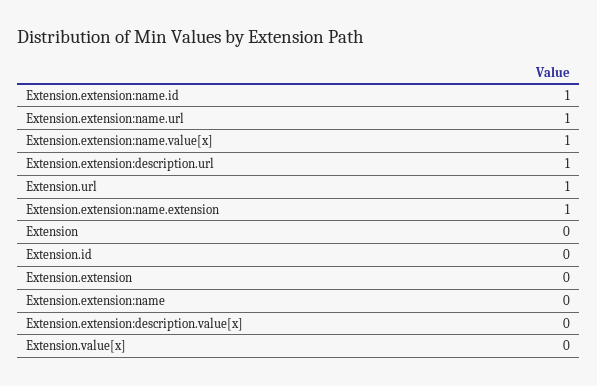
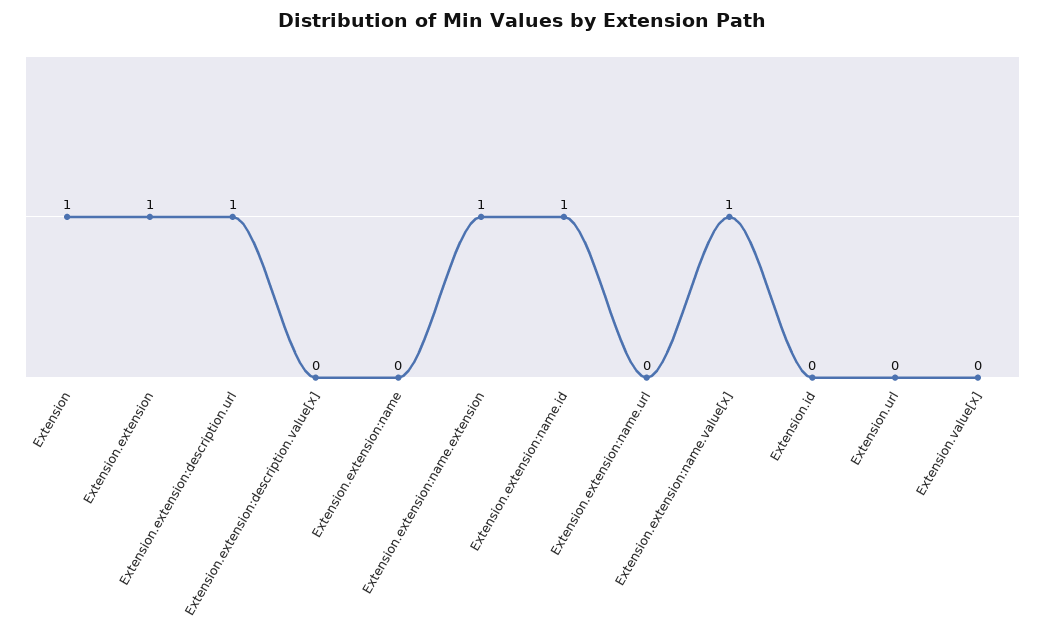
  {
    "Extension.extension:name.id": 1,
-   "Extension.extension:name.url": 1,
+   "Extension.extension:name.url": 0,
    "Extension.extension:name.value[x]": 1,
    "Extension.extension:description.url": 1,
-   "Extension.url": 1,
+   "Extension.url": 0,
    "Extension.extension:name.extension": 1,
-   "Extension": 0,
+   "Extension": 1,
    "Extension.id": 0,
-   "Extension.extension": 0,
+   "Extension.extension": 1,
    "Extension.extension:name": 0,
    "Extension.extension:description.value[x]": 0,
    "Extension.value[x]": 0
  }

